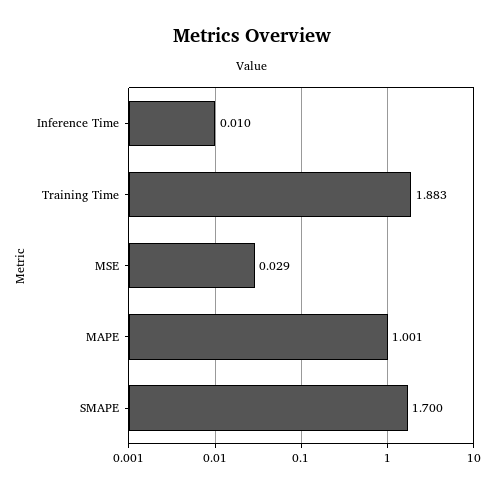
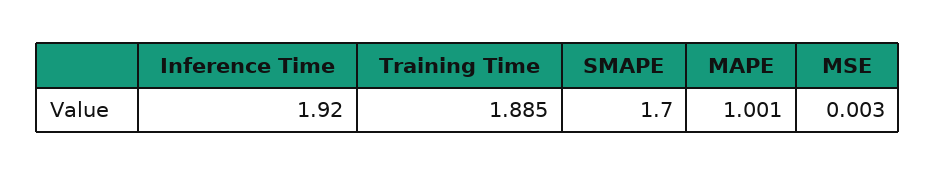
  {
-   "Inference Time": 0.01,
+   "Inference Time": 1.92,
-   "Training Time": 1.883,
+   "Training Time": 1.885,
-   "MSE": 0.029,
+   "MSE": 0.003,
    "MAPE": 1.001,
    "SMAPE": 1.7
  }

